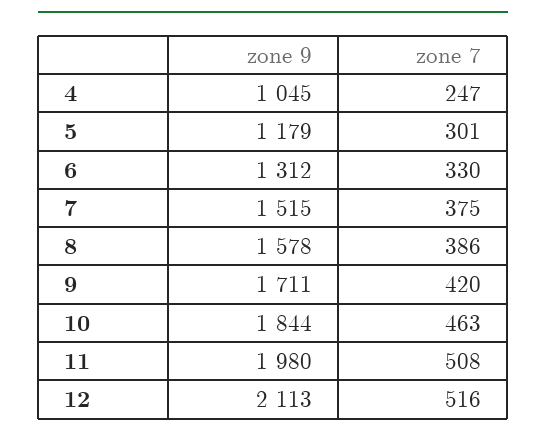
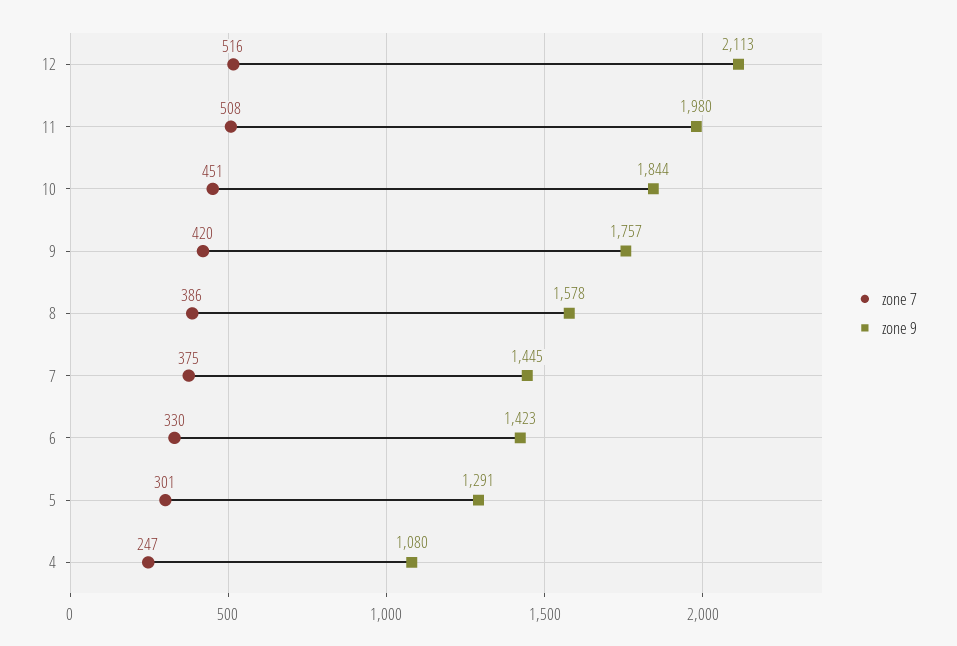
  {
    "zone 9": {
-     "4": 1045,
+     "4": 1080,
-     "5": 1179,
+     "5": 1291,
-     "6": 1312,
+     "6": 1423,
-     "7": 1515,
+     "7": 1445,
      "8": 1578,
-     "9": 1711,
+     "9": 1757,
      "10": 1844,
      "11": 1980,
      "12": 2113
    },
    "zone 7": {
      "4": 247,
      "5": 301,
      "6": 330,
      "7": 375,
      "8": 386,
      "9": 420,
-     "10": 463,
+     "10": 451,
      "11": 508,
      "12": 516
    }
  }

